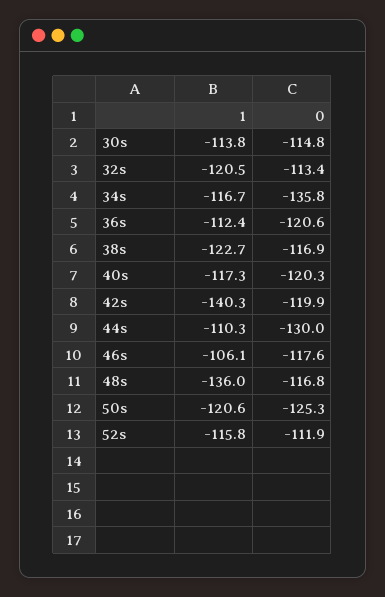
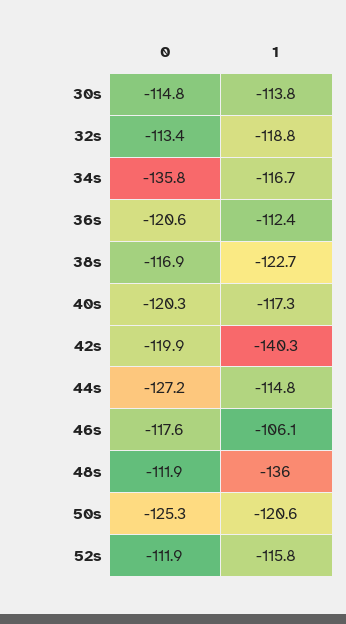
  {
    "1": {
      "30s": -113.8,
-     "32s": -120.5,
+     "32s": -118.8,
      "34s": -116.7,
      "36s": -112.4,
      "38s": -122.7,
      "40s": -117.3,
      "42s": -140.3,
-     "44s": -110.3,
+     "44s": -114.8,
      "46s": -106.1,
      "48s": -136,
      "50s": -120.6,
      "52s": -115.8
    },
    "0": {
      "30s": -114.8,
      "32s": -113.4,
      "34s": -135.8,
      "36s": -120.6,
      "38s": -116.9,
      "40s": -120.3,
      "42s": -119.9,
-     "44s": -130,
+     "44s": -127.2,
      "46s": -117.6,
-     "48s": -116.8,
+     "48s": -111.9,
      "50s": -125.3,
      "52s": -111.9
    }
  }

